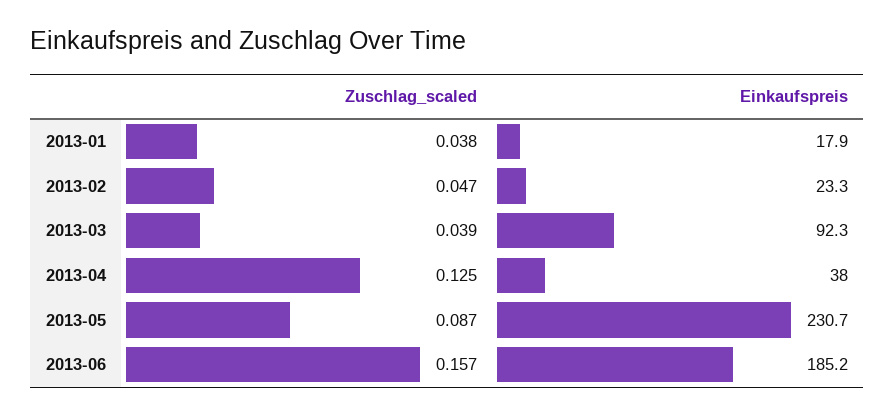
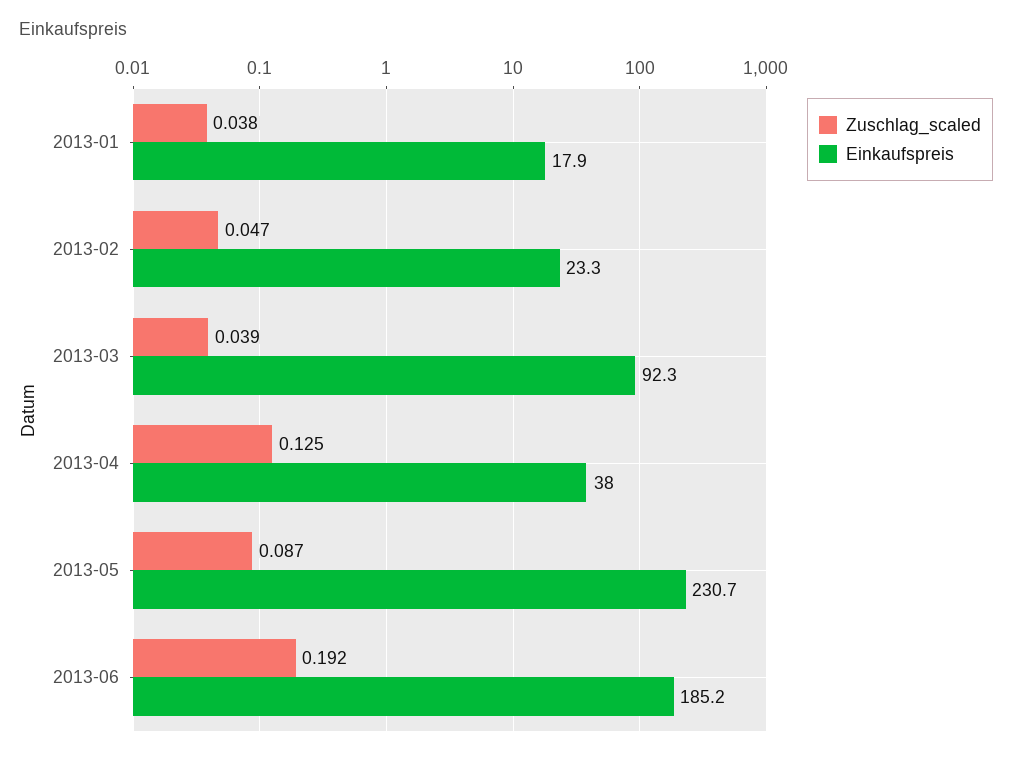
  {
    "Zuschlag_scaled": {
      "2013-01": 0.038,
      "2013-02": 0.047,
      "2013-03": 0.039,
      "2013-04": 0.125,
      "2013-05": 0.087,
-     "2013-06": 0.157
+     "2013-06": 0.192
    },
    "Einkaufspreis": {
      "2013-01": 17.9,
      "2013-02": 23.3,
      "2013-03": 92.3,
      "2013-04": 38,
      "2013-05": 230.7,
      "2013-06": 185.2
    }
  }

